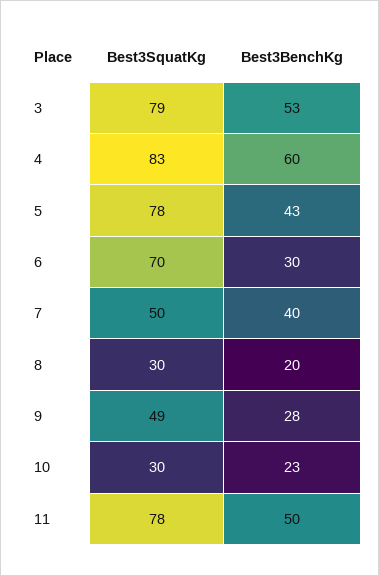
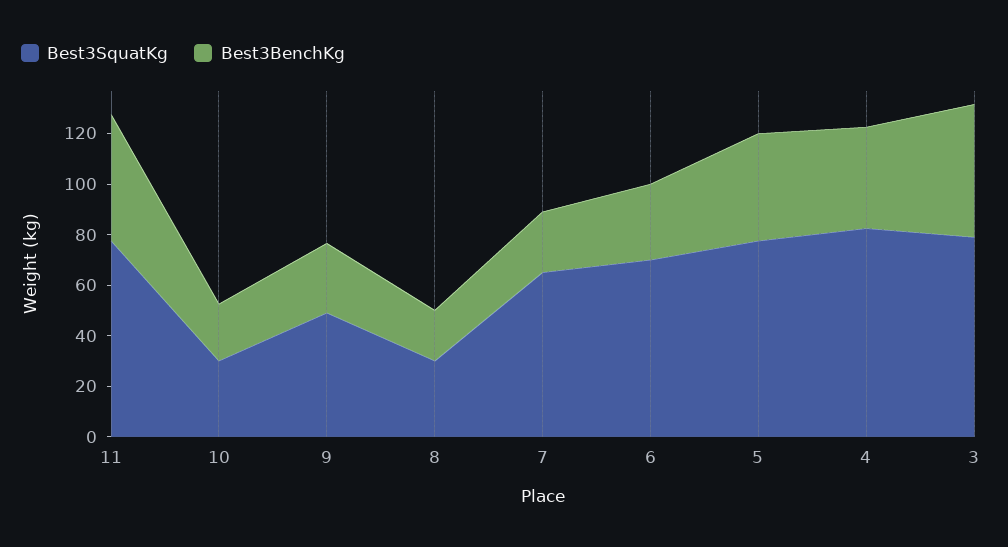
  {
    "Best3SquatKg": {
      "3": 79,
      "4": 83,
      "5": 78,
      "6": 70,
-     "7": 50,
+     "7": 65,
      "8": 30,
      "9": 49,
      "10": 30,
      "11": 78
    },
    "Best3BenchKg": {
      "3": 53,
-     "4": 60,
+     "4": 40,
      "5": 43,
      "6": 30,
-     "7": 40,
+     "7": 25,
      "8": 20,
      "9": 28,
      "10": 23,
      "11": 50
    }
  }

